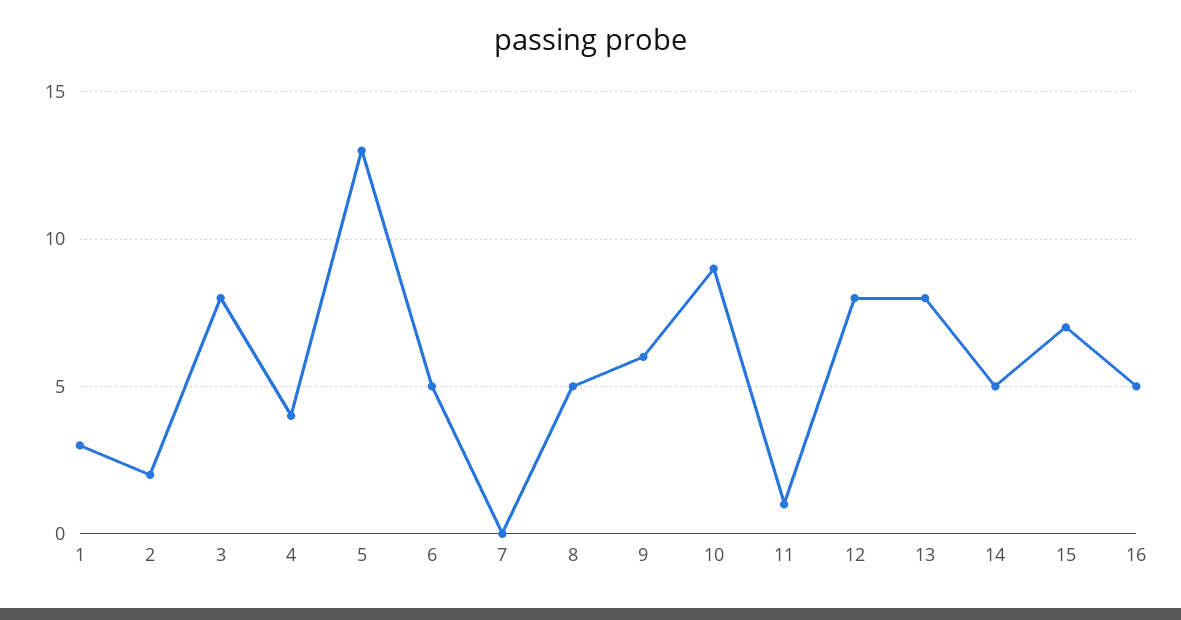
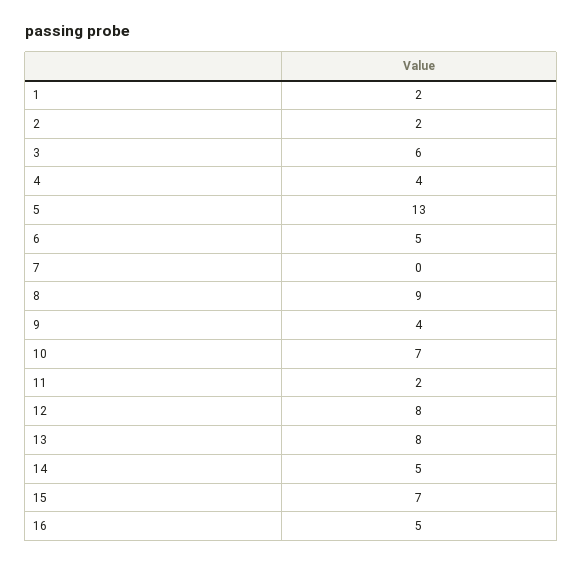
  {
-   "1": 3,
+   "1": 2,
    "2": 2,
-   "3": 8,
+   "3": 6,
    "4": 4,
    "5": 13,
    "6": 5,
    "7": 0,
-   "8": 5,
+   "8": 9,
-   "9": 6,
+   "9": 4,
-   "10": 9,
+   "10": 7,
-   "11": 1,
+   "11": 2,
    "12": 8,
    "13": 8,
    "14": 5,
    "15": 7,
    "16": 5
  }

